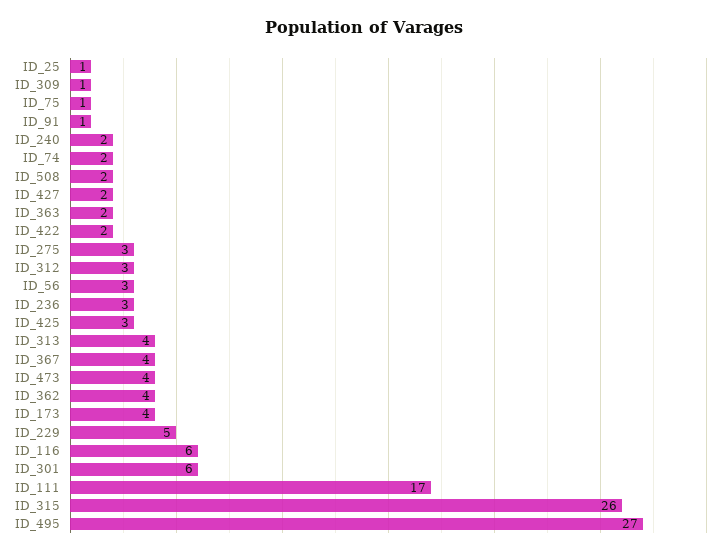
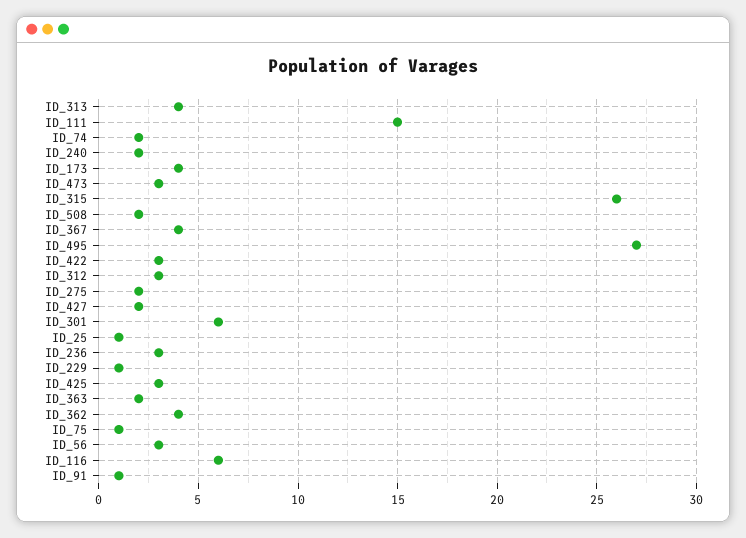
  {
    "ID_25": 1,
-   "ID_309": 1,
    "ID_75": 1,
    "ID_91": 1,
    "ID_240": 2,
    "ID_74": 2,
    "ID_508": 2,
    "ID_427": 2,
    "ID_363": 2,
-   "ID_422": 2,
+   "ID_422": 3,
-   "ID_275": 3,
+   "ID_275": 2,
    "ID_312": 3,
    "ID_56": 3,
    "ID_236": 3,
    "ID_425": 3,
    "ID_313": 4,
    "ID_367": 4,
-   "ID_473": 4,
+   "ID_473": 3,
    "ID_362": 4,
    "ID_173": 4,
-   "ID_229": 5,
+   "ID_229": 1,
    "ID_116": 6,
    "ID_301": 6,
-   "ID_111": 17,
+   "ID_111": 15,
    "ID_315": 26,
    "ID_495": 27
  }

